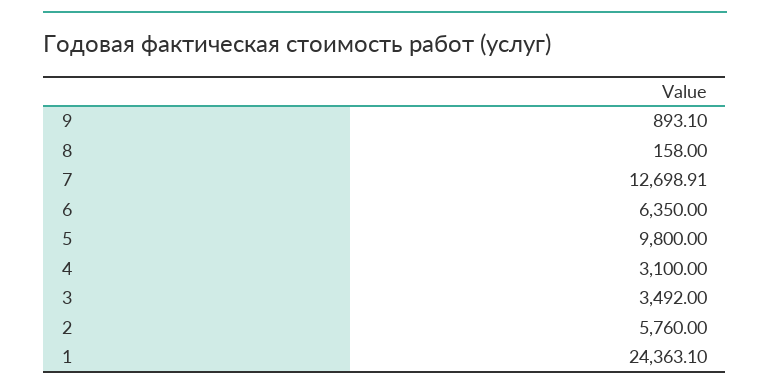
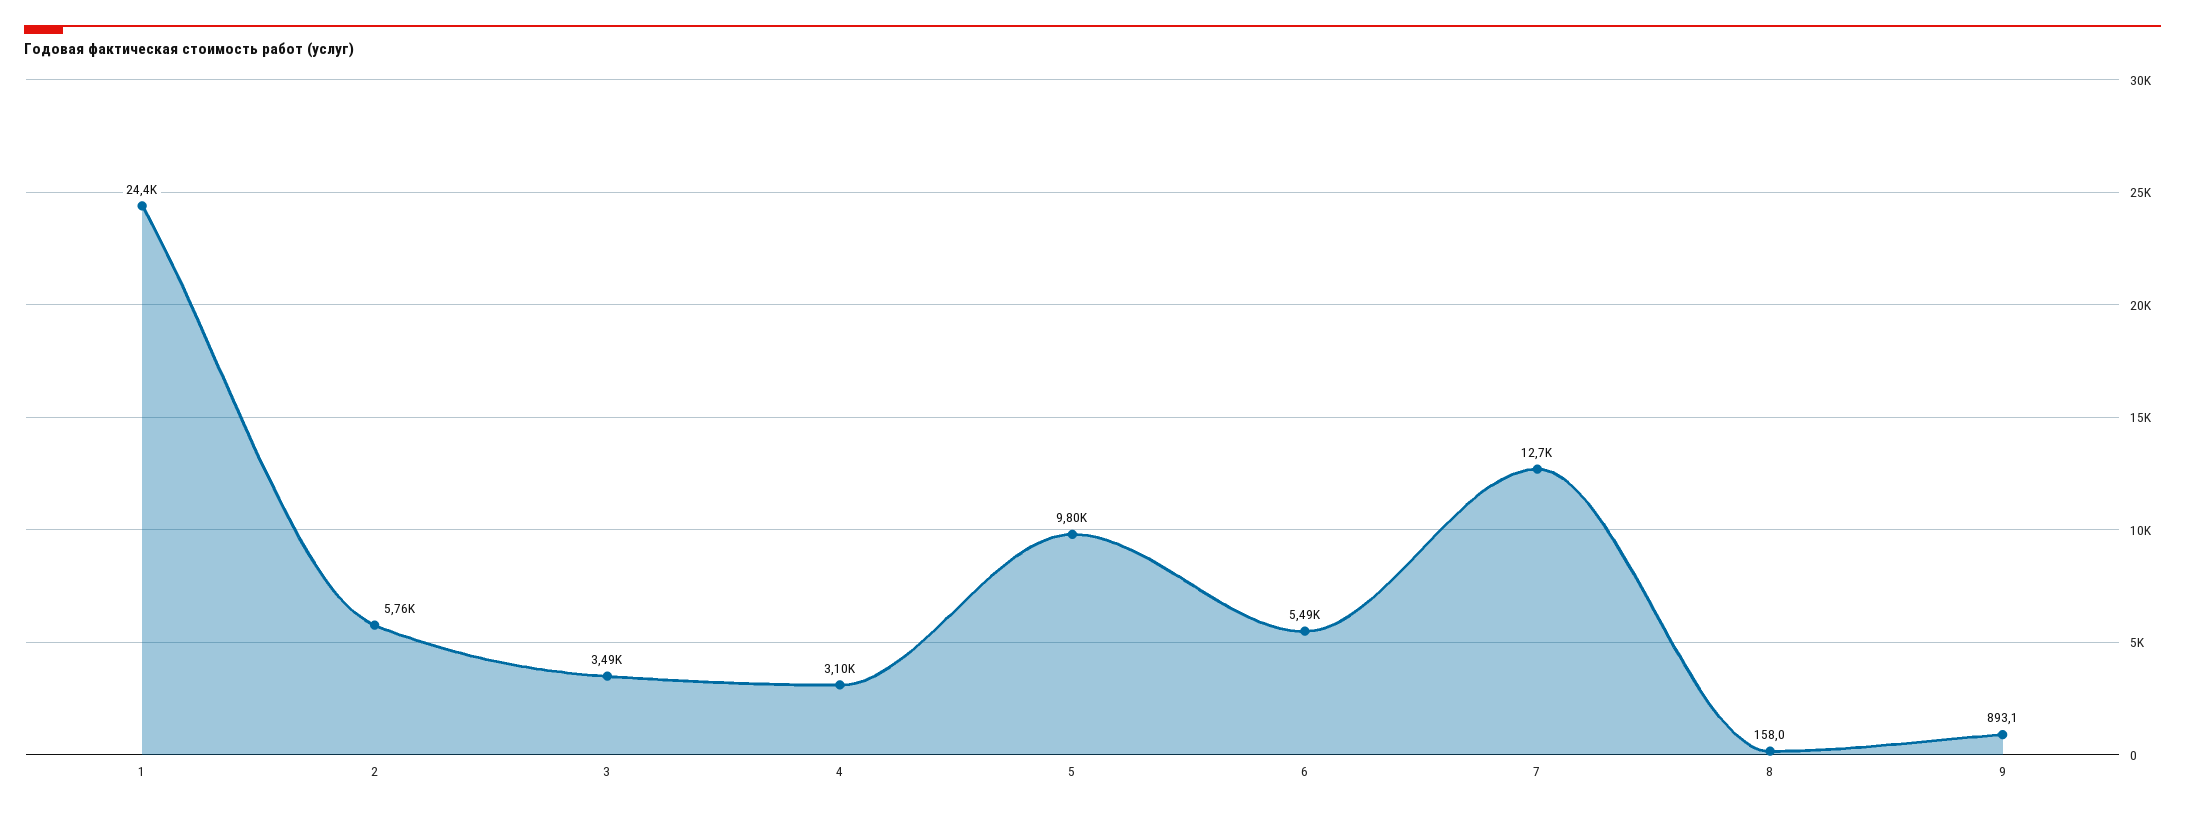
  {
    "9": 893.1,
    "8": 158,
    "7": 12698.91,
-   "6": 6350,
+   "6": 5490,
    "5": 9800,
    "4": 3100,
    "3": 3492,
    "2": 5760,
    "1": 24363.1
  }

